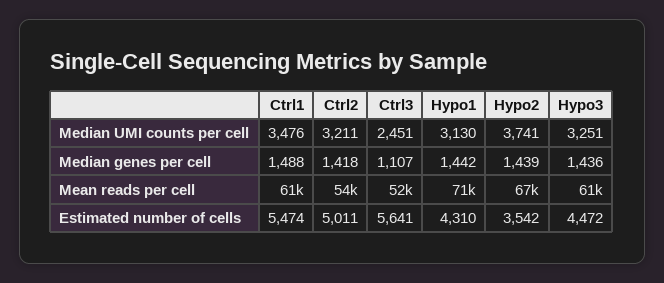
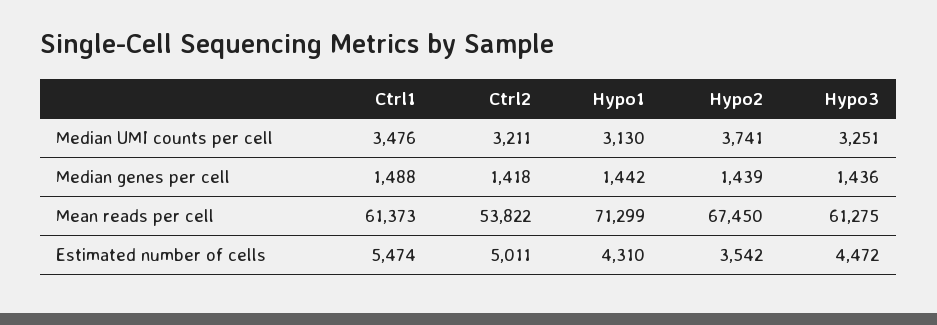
  {
    "Ctrl1": {
      "Median UMI counts per cell": 3476,
      "Median genes per cell": 1488,
      "Mean reads per cell": 61373,
      "Estimated number of cells": 5474
    },
    "Ctrl2": {
      "Median UMI counts per cell": 3211,
      "Median genes per cell": 1418,
      "Mean reads per cell": 53822,
      "Estimated number of cells": 5011
    },
-   "Ctrl3": {
-     "Median UMI counts per cell": 2451,
-     "Median genes per cell": 1107,
-     "Mean reads per cell": 52000,
-     "Estimated number of cells": 5641
-   },
    "Hypo1": {
      "Median UMI counts per cell": 3130,
      "Median genes per cell": 1442,
      "Mean reads per cell": 71299,
      "Estimated number of cells": 4310
    },
    "Hypo2": {
      "Median UMI counts per cell": 3741,
      "Median genes per cell": 1439,
      "Mean reads per cell": 67450,
      "Estimated number of cells": 3542
    },
    "Hypo3": {
      "Median UMI counts per cell": 3251,
      "Median genes per cell": 1436,
      "Mean reads per cell": 61275,
      "Estimated number of cells": 4472
    }
  }

